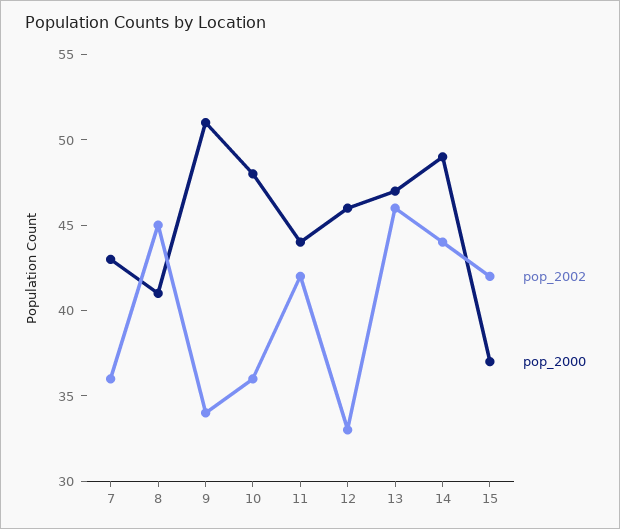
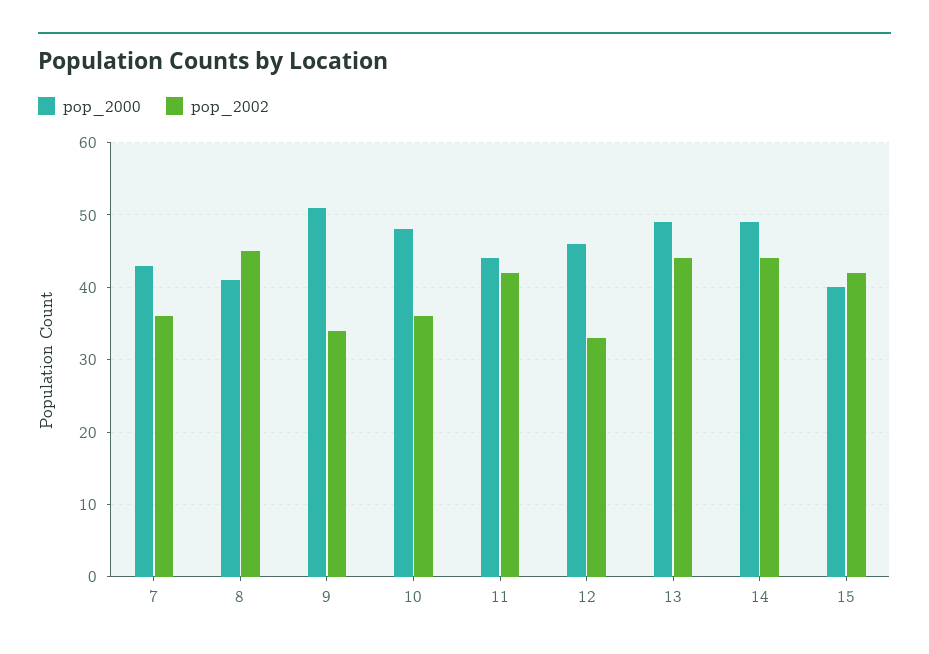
  {
    "pop_2002": {
      "7": 36,
      "8": 45,
      "9": 34,
      "10": 36,
      "11": 42,
      "12": 33,
-     "13": 46,
+     "13": 44,
      "14": 44,
      "15": 42
    },
    "pop_2000": {
      "7": 43,
      "8": 41,
      "9": 51,
      "10": 48,
      "11": 44,
      "12": 46,
-     "13": 47,
+     "13": 49,
      "14": 49,
-     "15": 37
+     "15": 40
    }
  }

